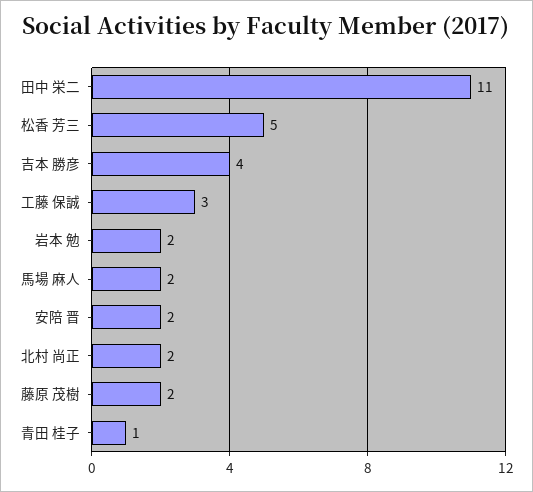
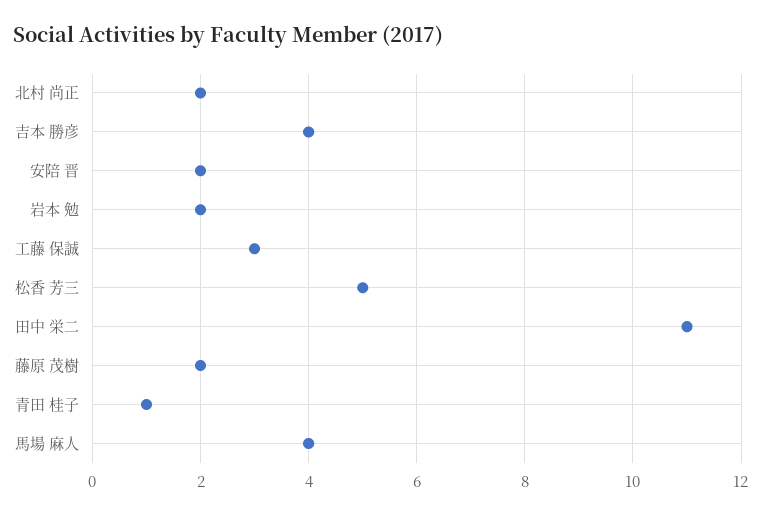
  {
    "田中 栄二": 11,
    "松香 芳三": 5,
    "吉本 勝彦": 4,
    "工藤 保誠": 3,
    "岩本 勉": 2,
-   "馬場 麻人": 2,
+   "馬場 麻人": 4,
    "安陪 晋": 2,
    "北村 尚正": 2,
    "藤原 茂樹": 2,
    "青田 桂子": 1
  }

